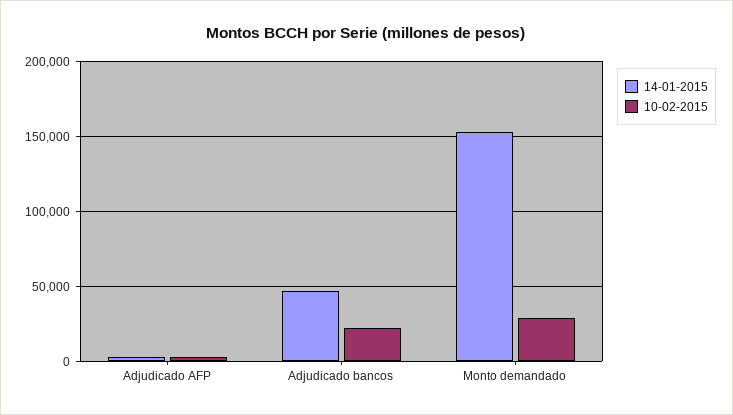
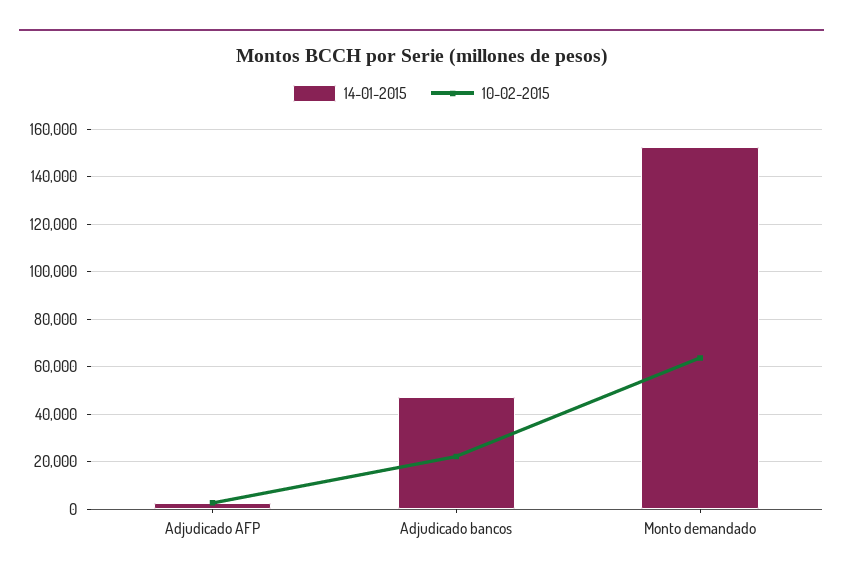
  {
    "14-01-2015": {
      "Adjudicado AFP": 5000,
      "Adjudicado bancos": 45000,
      "Monto demandado": 155000
    },
    "10-02-2015": {
      "Adjudicado AFP": 5000,
      "Adjudicado bancos": 20000,
-     "Monto demandado": 30000
+     "Monto demandado": 65000
    }
  }

